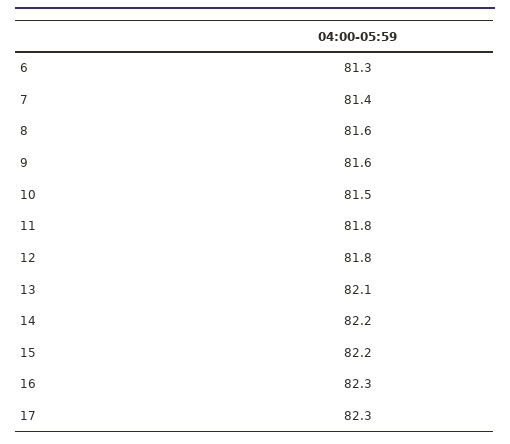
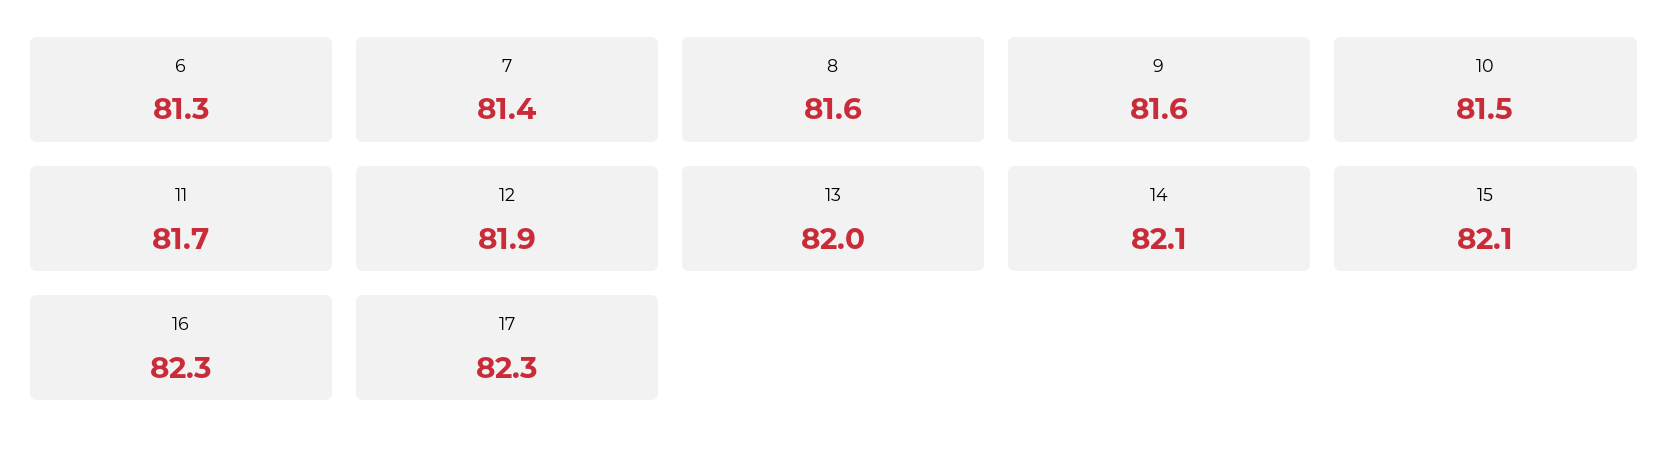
  {
    "6": 81.3,
    "7": 81.4,
    "8": 81.6,
    "9": 81.6,
    "10": 81.5,
-   "11": 81.8,
+   "11": 81.7,
-   "12": 81.8,
+   "12": 81.9,
-   "13": 82.1,
+   "13": 82,
-   "14": 82.2,
+   "14": 82.1,
-   "15": 82.2,
+   "15": 82.1,
    "16": 82.3,
    "17": 82.3
  }

